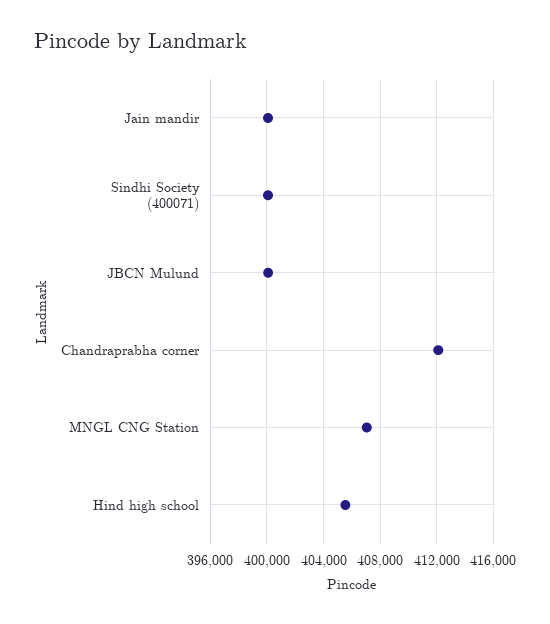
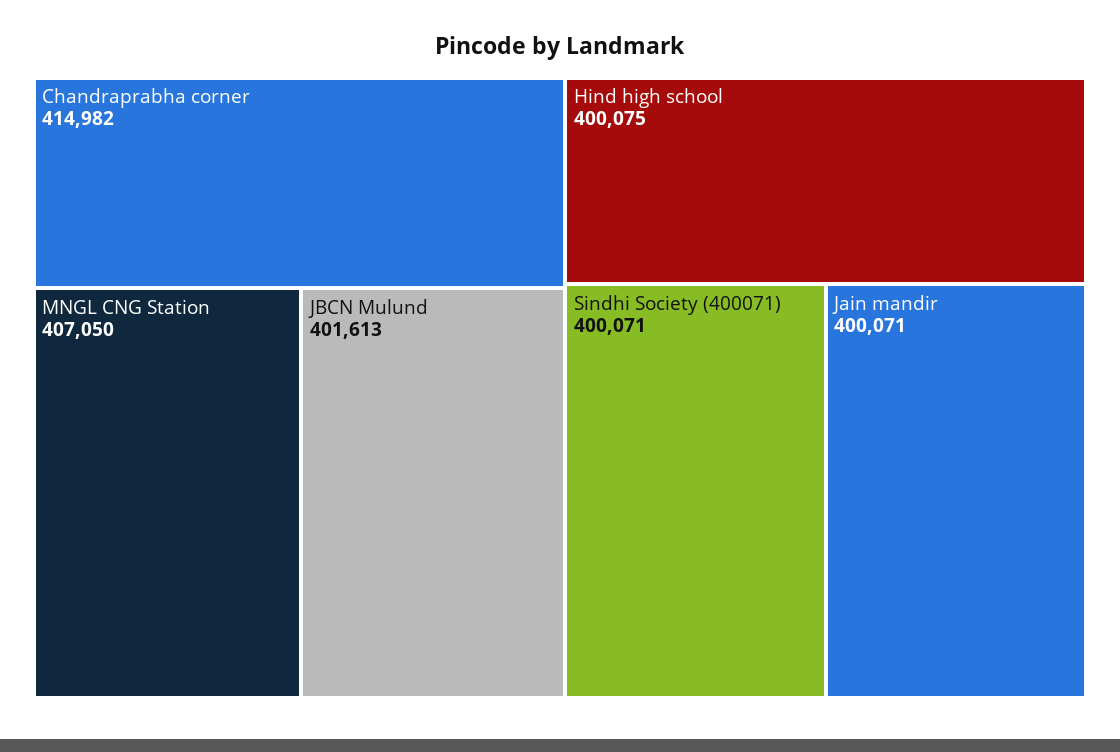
  {
    "Jain mandir": 400071,
    "Sindhi Society (400071)": 400071,
-   "JBCN Mulund": 400000,
+   "JBCN Mulund": 401613,
-   "Chandraprabha corner": 412000,
+   "Chandraprabha corner": 414982,
    "MNGL CNG Station": 407050,
-   "Hind high school": 405500
+   "Hind high school": 400075
  }

